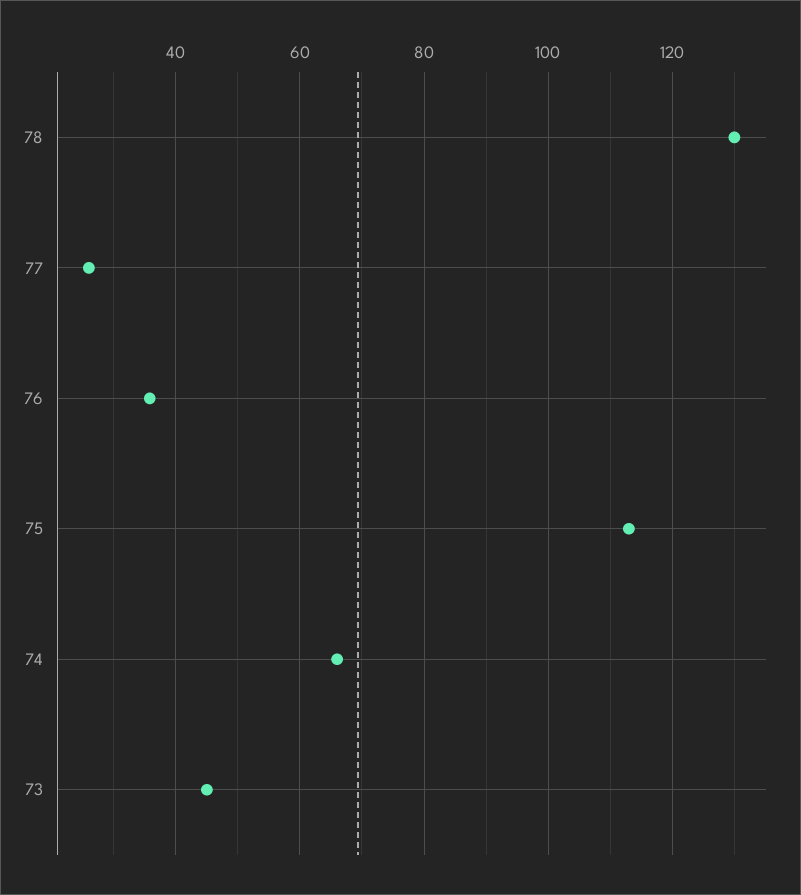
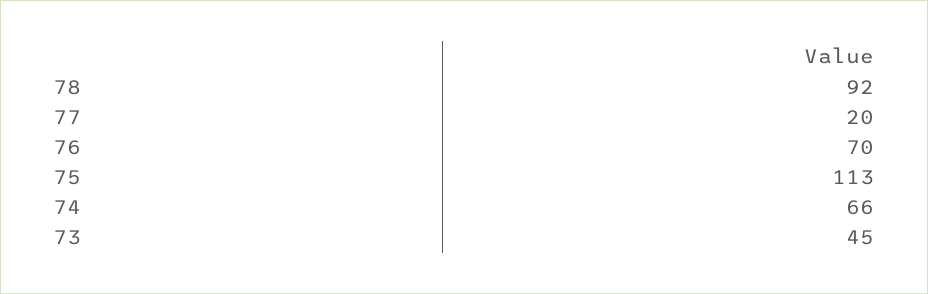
  {
-   "78": 130,
+   "78": 92,
-   "77": 26,
+   "77": 20,
-   "76": 36,
+   "76": 70,
    "75": 113,
    "74": 66,
    "73": 45
  }

